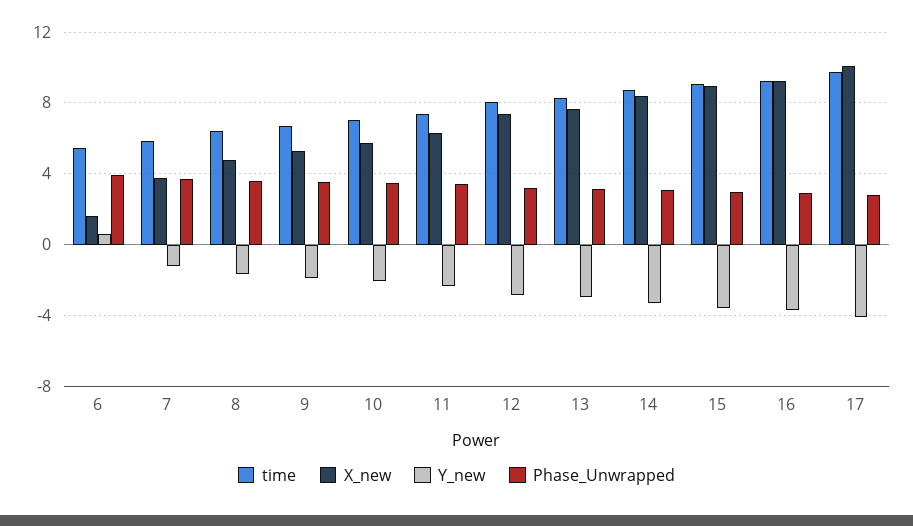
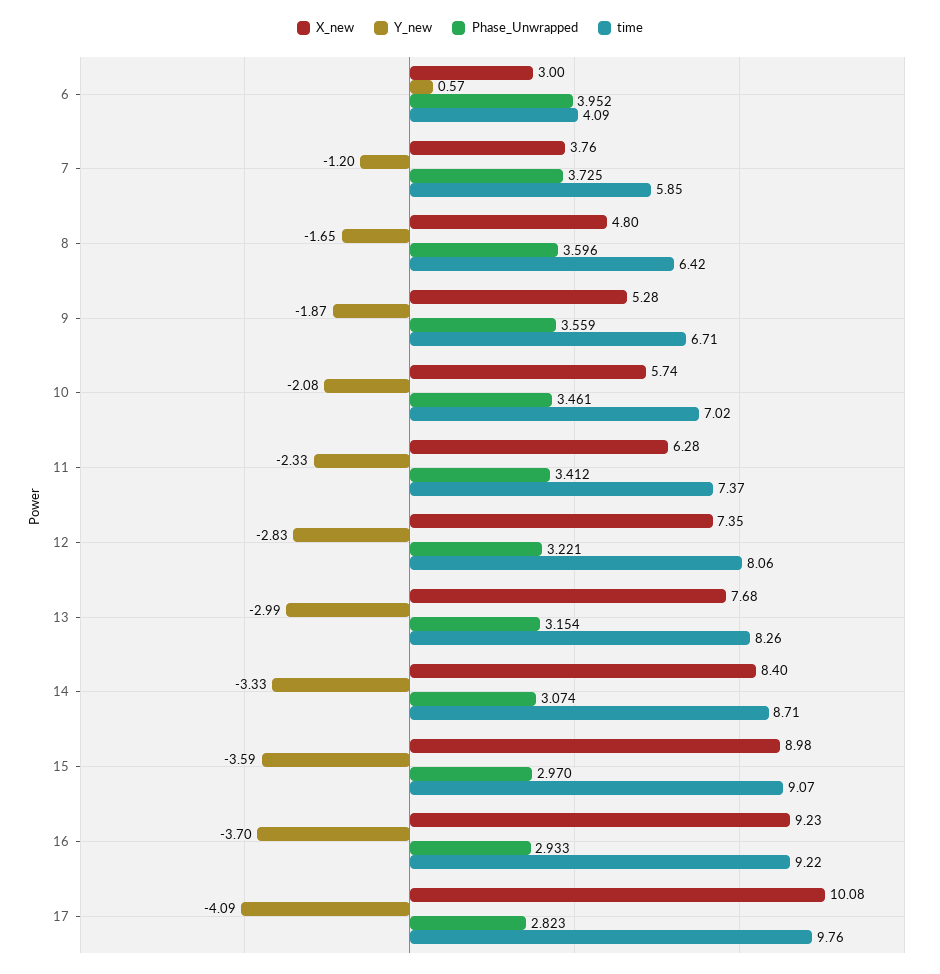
  {
    "time": {
-     "6": 5.5,
+     "6": 4.09,
      "7": 5.85,
      "8": 6.42,
      "9": 6.71,
      "10": 7.02,
      "11": 7.37,
      "12": 8.06,
      "13": 8.26,
      "14": 8.71,
      "15": 9.07,
      "16": 9.22,
      "17": 9.76
    },
    "X_new": {
-     "6": 1.5,
+     "6": 3,
      "7": 3.76,
      "8": 4.8,
      "9": 5.28,
      "10": 5.74,
      "11": 6.28,
      "12": 7.35,
      "13": 7.68,
      "14": 8.4,
      "15": 8.98,
      "16": 9.23,
      "17": 10.08
    },
    "Y_new": {
      "6": 0.57,
      "7": -1.2,
      "8": -1.65,
      "9": -1.87,
      "10": -2.08,
      "11": -2.33,
      "12": -2.83,
      "13": -2.99,
      "14": -3.33,
      "15": -3.59,
      "16": -3.7,
      "17": -4.09
    },
    "Phase_Unwrapped": {
      "6": 3.952,
      "7": 3.725,
      "8": 3.596,
      "9": 3.559,
      "10": 3.461,
      "11": 3.412,
      "12": 3.221,
      "13": 3.154,
      "14": 3.074,
      "15": 2.97,
      "16": 2.933,
      "17": 2.823
    }
  }

